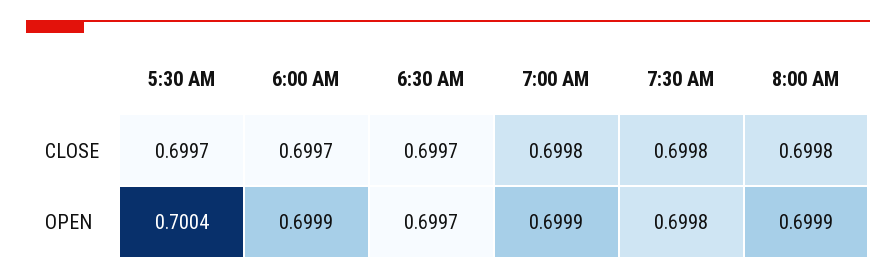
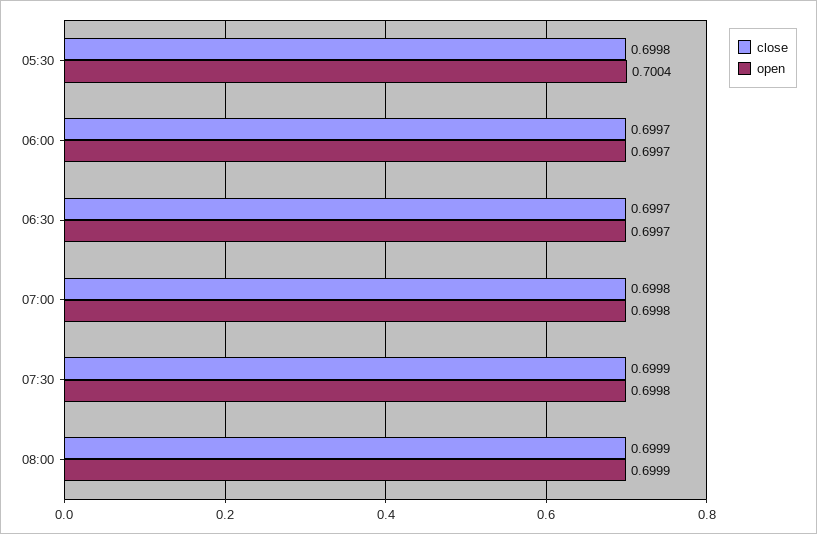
  {
    "CLOSE": {
-     "5:30 AM": 0.6997,
+     "5:30 AM": 0.6998,
      "6:00 AM": 0.6997,
      "6:30 AM": 0.6997,
      "7:00 AM": 0.6998,
-     "7:30 AM": 0.6998,
+     "7:30 AM": 0.6999,
-     "8:00 AM": 0.6998
+     "8:00 AM": 0.6999
    },
    "OPEN": {
      "5:30 AM": 0.7004,
-     "6:00 AM": 0.6999,
+     "6:00 AM": 0.6997,
      "6:30 AM": 0.6997,
-     "7:00 AM": 0.6999,
+     "7:00 AM": 0.6998,
      "7:30 AM": 0.6998,
      "8:00 AM": 0.6999
    }
  }

